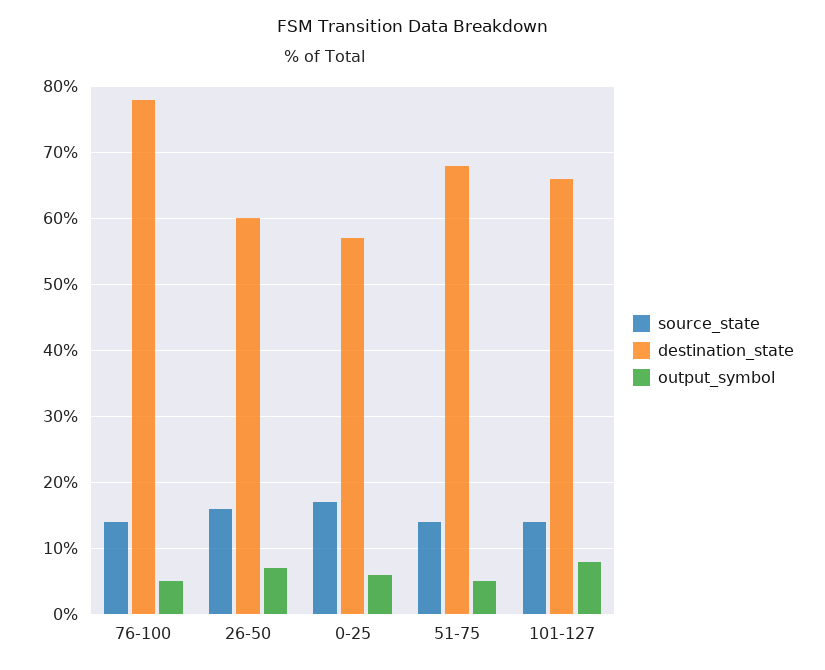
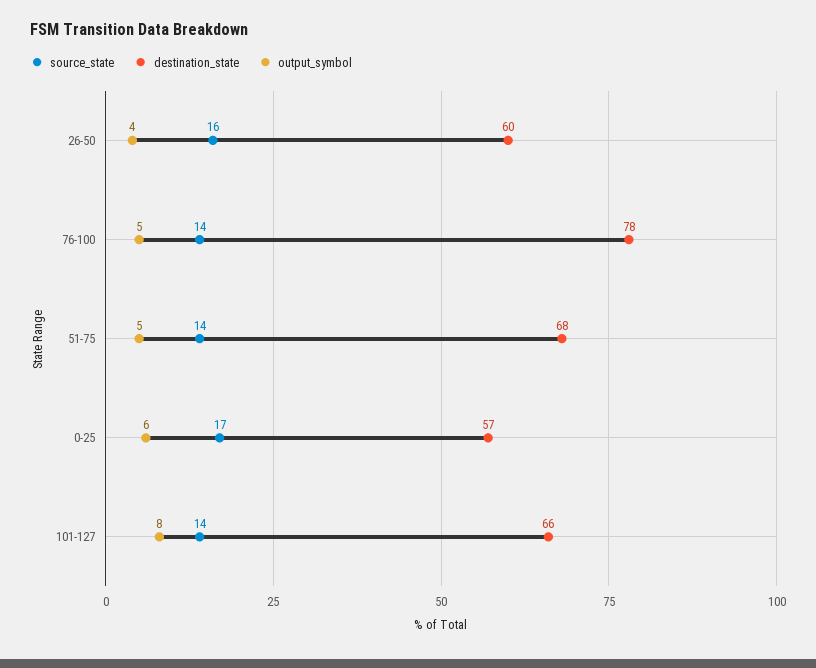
  {
    "source_state": {
      "76-100": 14,
      "26-50": 16,
      "0-25": 17,
      "51-75": 14,
      "101-127": 14
    },
    "destination_state": {
      "76-100": 78,
      "26-50": 60,
      "0-25": 57,
      "51-75": 68,
      "101-127": 66
    },
    "output_symbol": {
      "76-100": 5,
-     "26-50": 7,
+     "26-50": 4,
      "0-25": 6,
      "51-75": 5,
      "101-127": 8
    }
  }

